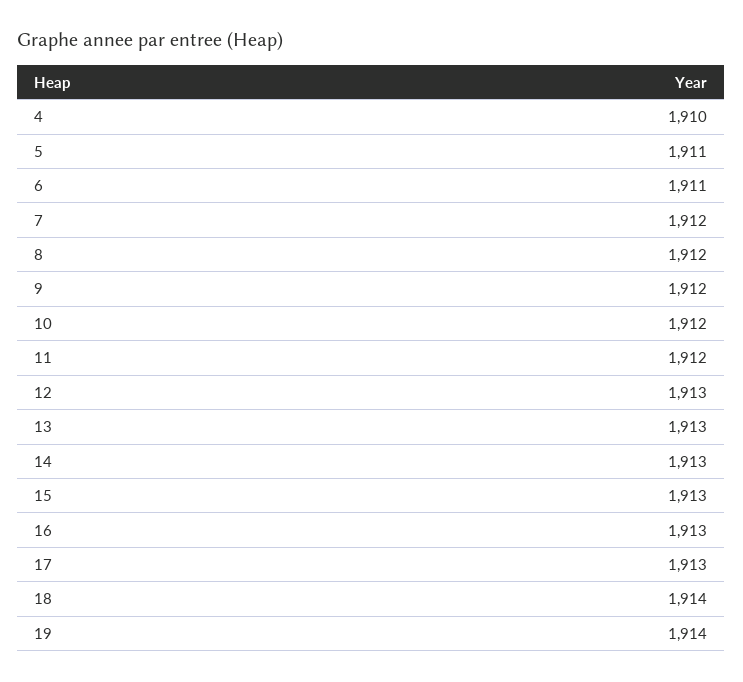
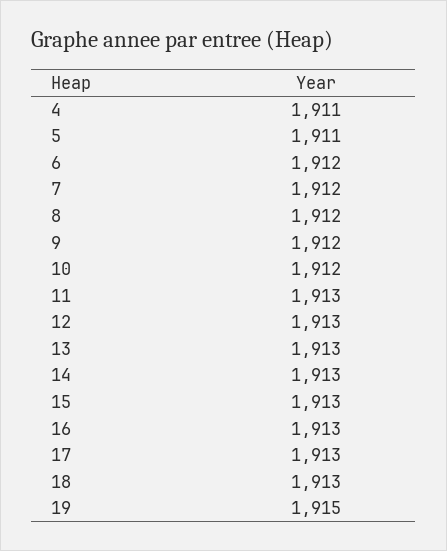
  {
-   "4": 1910,
+   "4": 1911,
    "5": 1911,
-   "6": 1911,
+   "6": 1912,
    "7": 1912,
    "8": 1912,
    "9": 1912,
    "10": 1912,
-   "11": 1912,
+   "11": 1913,
    "12": 1913,
    "13": 1913,
    "14": 1913,
    "15": 1913,
    "16": 1913,
    "17": 1913,
-   "18": 1914,
+   "18": 1913,
-   "19": 1914
+   "19": 1915
  }

